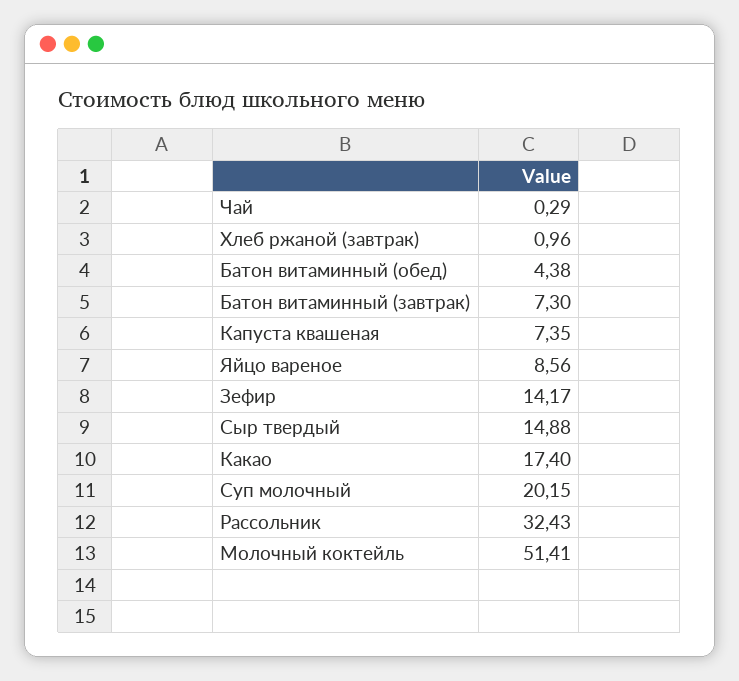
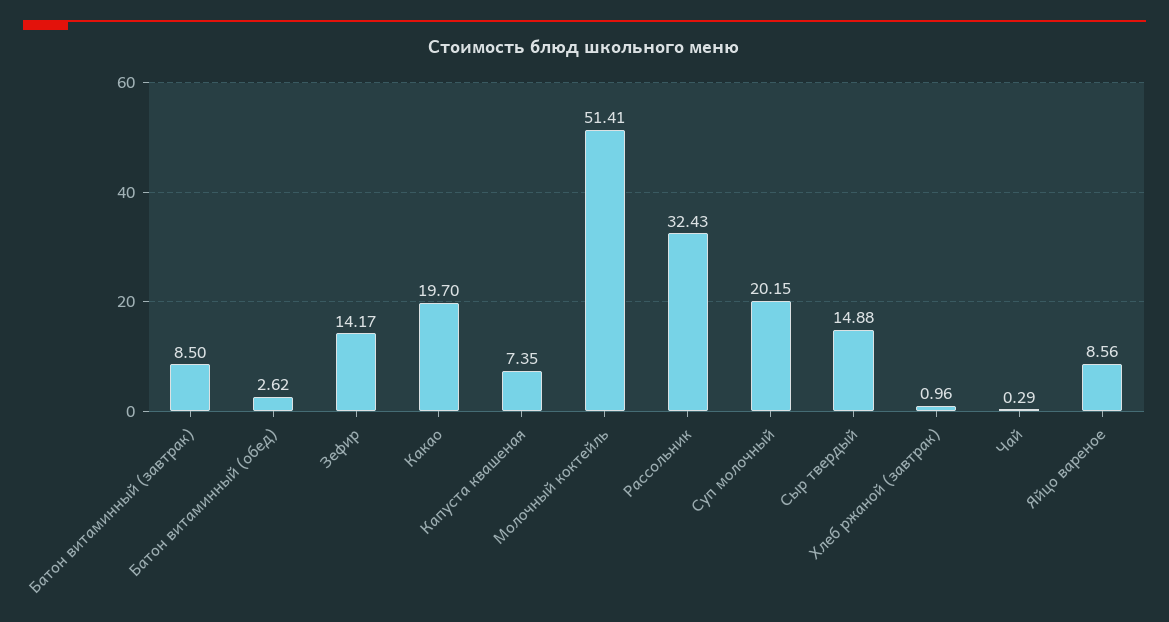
  {
    "Чай": 0.29,
    "Хлеб ржаной (завтрак)": 0.96,
-   "Батон витаминный (обед)": 4.38,
+   "Батон витаминный (обед)": 2.62,
-   "Батон витаминный (завтрак)": 7.3,
+   "Батон витаминный (завтрак)": 8.5,
    "Капуста квашеная": 7.35,
    "Яйцо вареное": 8.56,
    "Зефир": 14.17,
    "Сыр твердый": 14.88,
-   "Какао": 17.4,
+   "Какао": 19.7,
    "Суп молочный": 20.15,
    "Рассольник": 32.43,
    "Молочный коктейль": 51.41
  }

